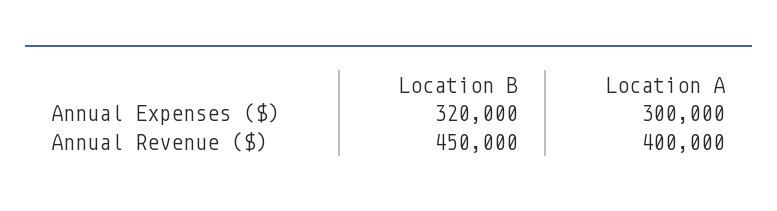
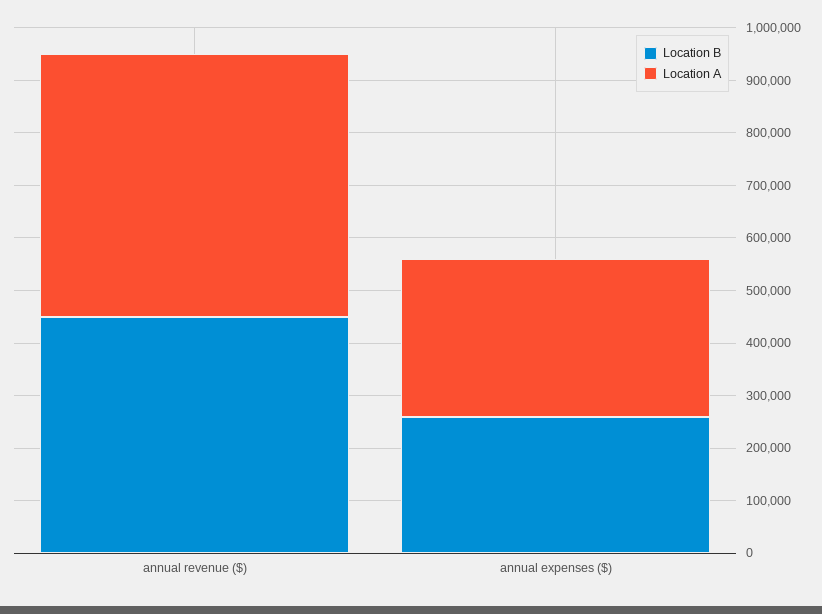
  {
    "Location B": {
-     "Annual Expenses ($)": 320000,
+     "Annual Expenses ($)": 260000,
      "Annual Revenue ($)": 450000
    },
    "Location A": {
      "Annual Expenses ($)": 300000,
-     "Annual Revenue ($)": 400000
+     "Annual Revenue ($)": 500000
    }
  }

